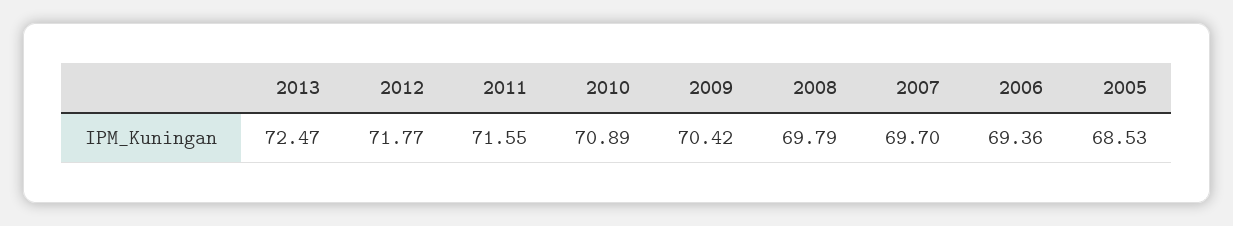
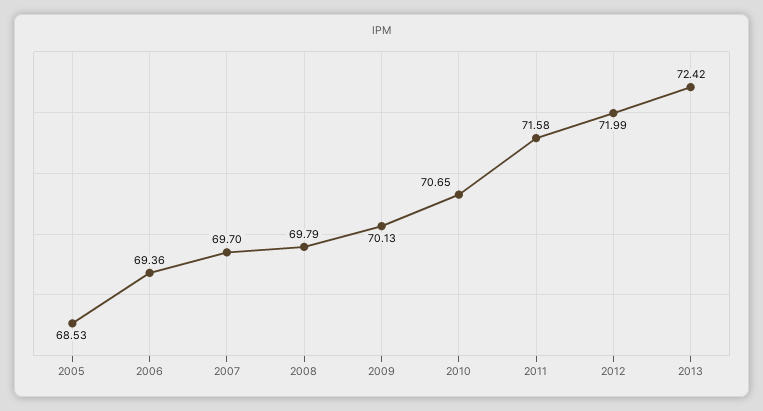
  {
-   "2013": 72.47,
+   "2013": 72.42,
-   "2012": 71.77,
+   "2012": 71.99,
-   "2011": 71.55,
+   "2011": 71.58,
-   "2010": 70.89,
+   "2010": 70.65,
-   "2009": 70.42,
+   "2009": 70.13,
    "2008": 69.79,
    "2007": 69.7,
    "2006": 69.36,
    "2005": 68.53
  }

